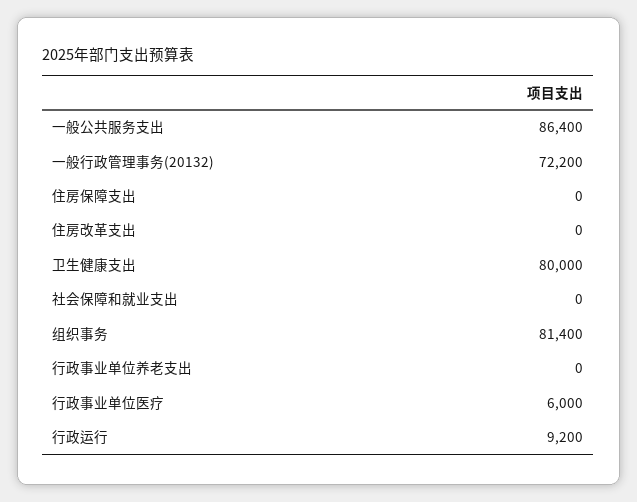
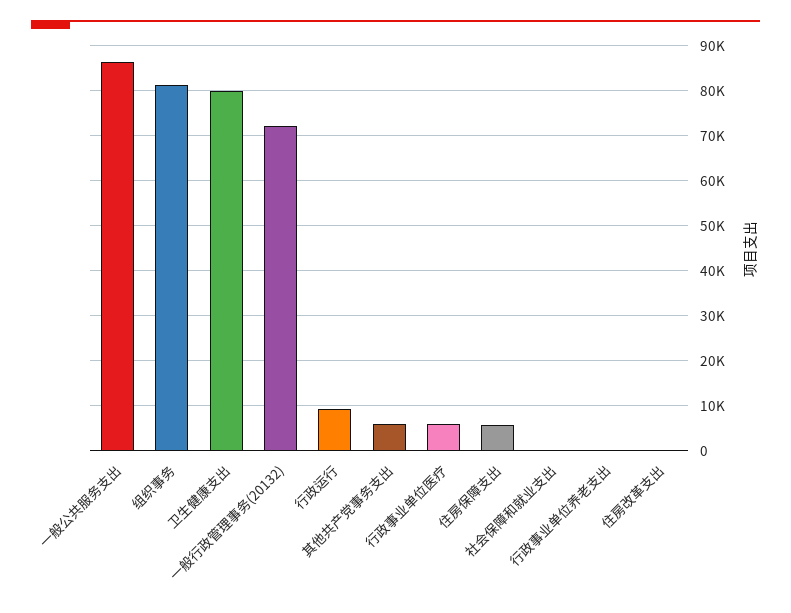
  {
    "一般公共服务支出": 86400,
    "一般行政管理事务(20132)": 72200,
-   "住房保障支出": 0,
+   "住房保障支出": 6000,
    "住房改革支出": 0,
    "卫生健康支出": 80000,
    "社会保障和就业支出": 0,
    "组织事务": 81400,
    "行政事业单位养老支出": 0,
    "行政事业单位医疗": 6000,
-   "行政运行": 9200
+   "行政运行": 9200,
+   "其他共产党事务支出": 6000
  }

